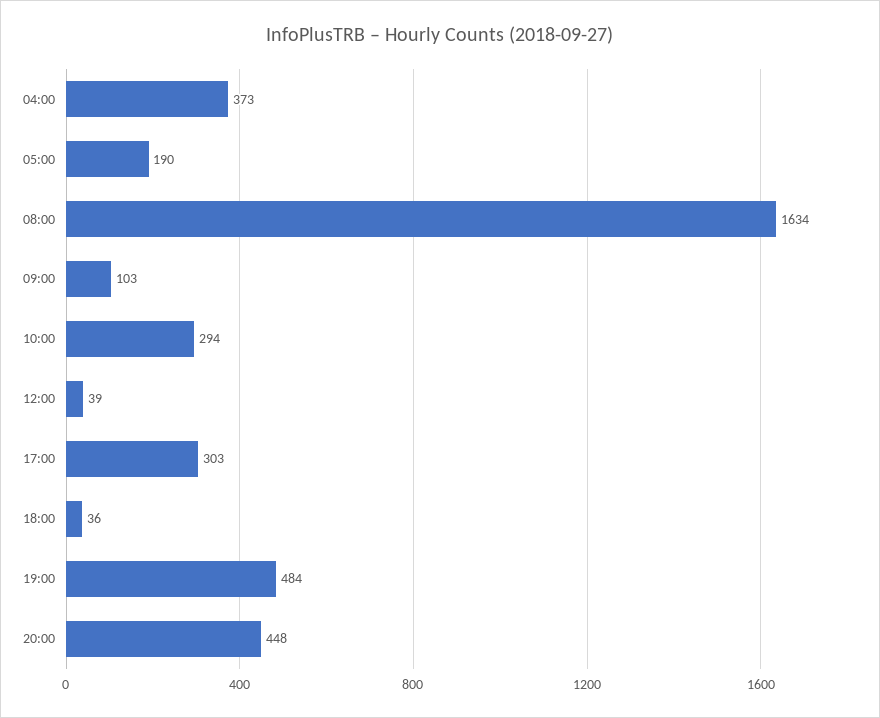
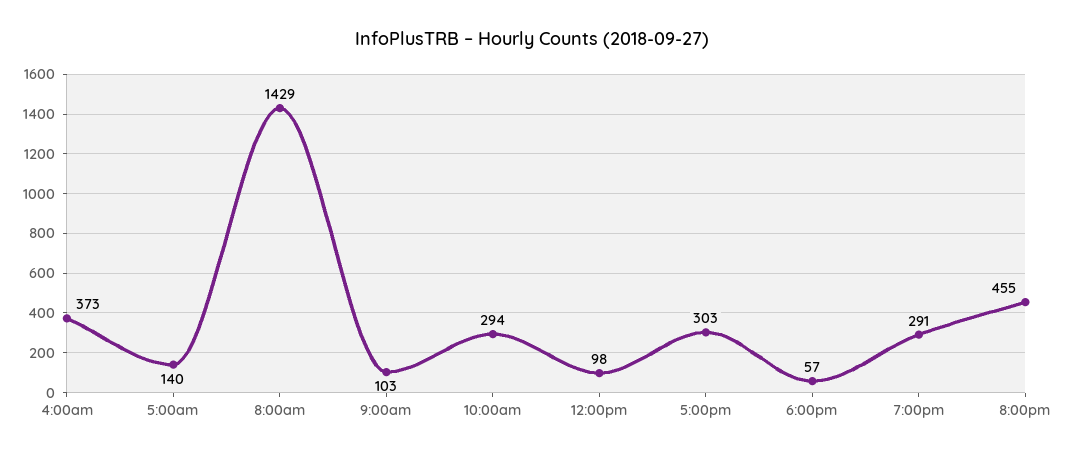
  {
    "04:00": 373,
-   "05:00": 190,
+   "05:00": 140,
-   "08:00": 1634,
+   "08:00": 1429,
    "09:00": 103,
    "10:00": 294,
-   "12:00": 39,
+   "12:00": 98,
    "17:00": 303,
-   "18:00": 36,
+   "18:00": 57,
-   "19:00": 484,
+   "19:00": 291,
-   "20:00": 448
+   "20:00": 455
  }

